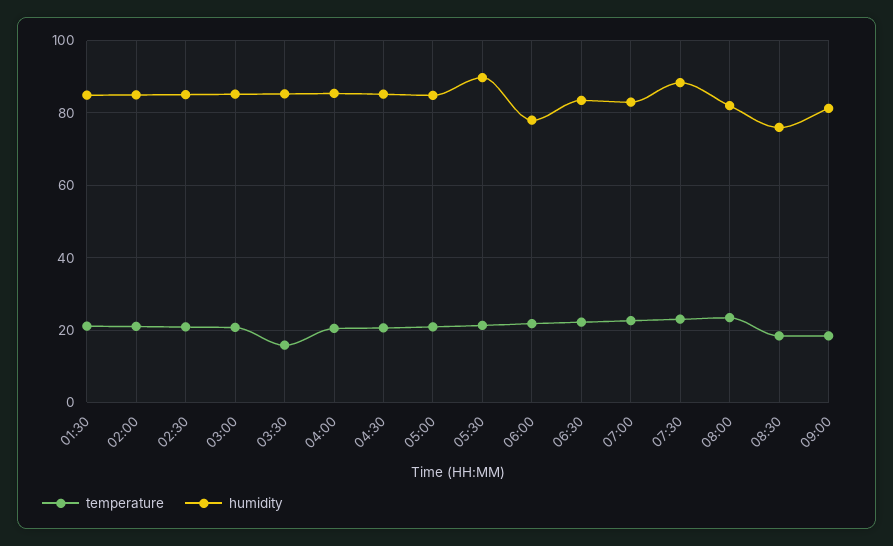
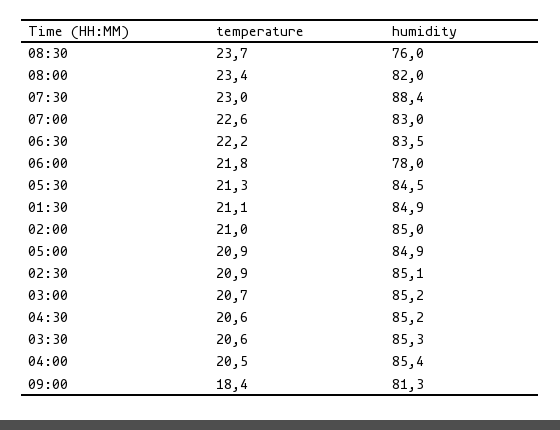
  {
    "temperature": {
      "01:30": 21.1,
      "02:00": 21,
      "02:30": 20.9,
      "03:00": 20.7,
-     "03:30": 16,
+     "03:30": 20.6,
      "04:00": 20.5,
      "04:30": 20.6,
      "05:00": 20.9,
      "05:30": 21.3,
      "06:00": 21.8,
      "06:30": 22.2,
      "07:00": 22.6,
      "07:30": 23,
      "08:00": 23.4,
-     "08:30": 18,
+     "08:30": 23.7,
      "09:00": 18.4
    },
    "humidity": {
      "01:30": 84.9,
      "02:00": 85,
      "02:30": 85.1,
      "03:00": 85.2,
      "03:30": 85.3,
      "04:00": 85.4,
      "04:30": 85.2,
      "05:00": 84.9,
-     "05:30": 90,
+     "05:30": 84.5,
      "06:00": 78,
      "06:30": 83.5,
      "07:00": 83,
      "07:30": 88.4,
      "08:00": 82,
      "08:30": 76,
      "09:00": 81.3
    }
  }

